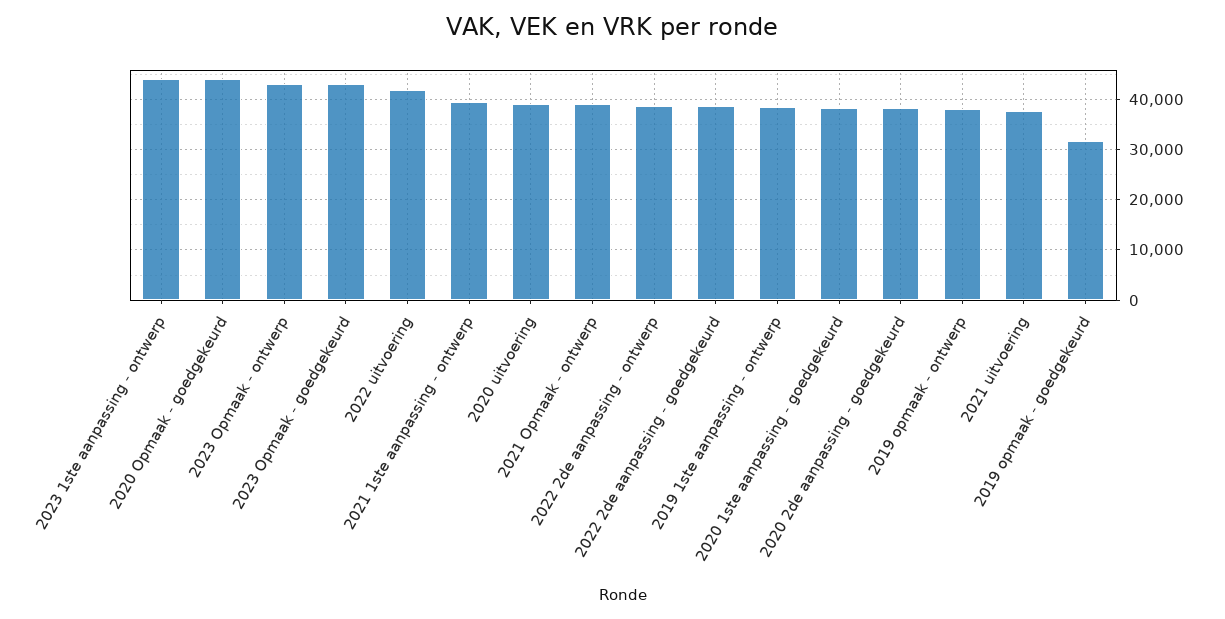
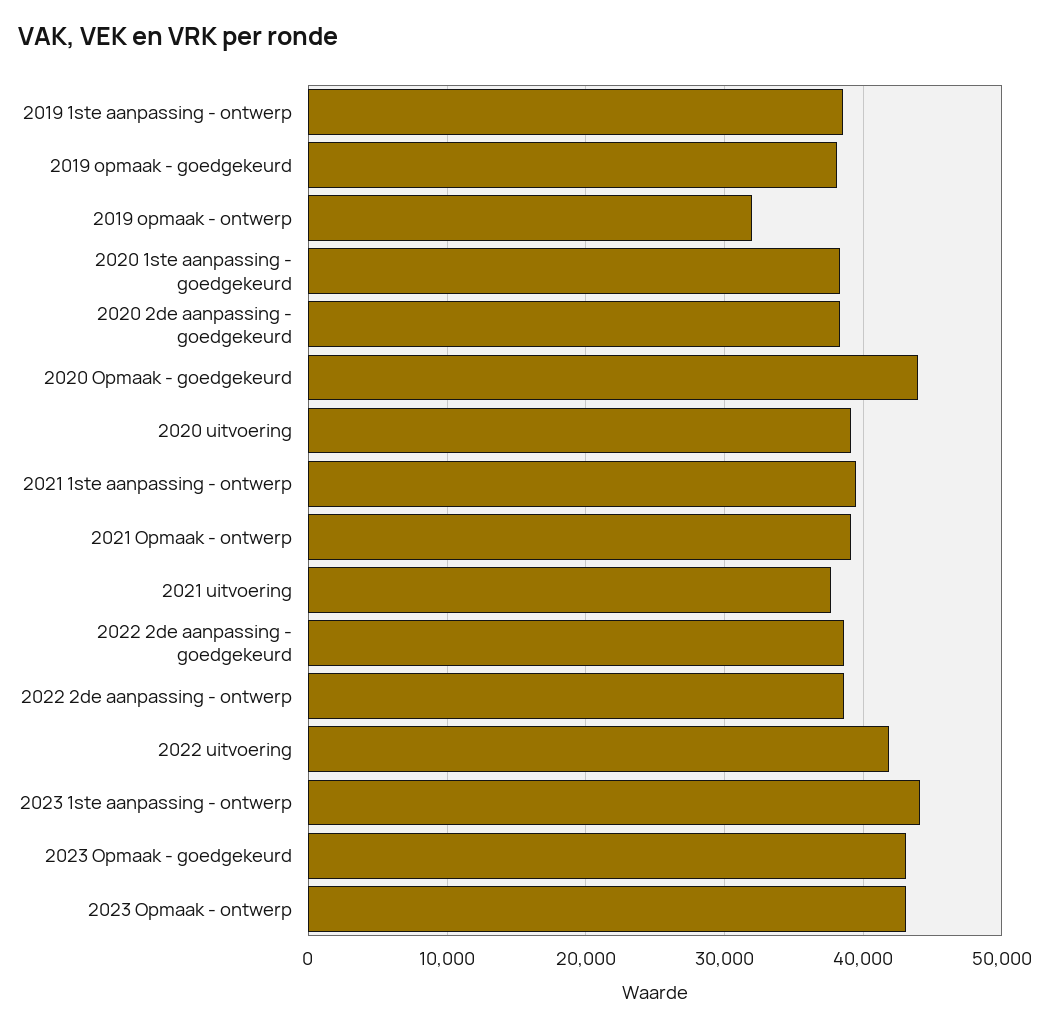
  {
    "2023 1ste aanpassing - ontwerp": 44000,
    "2020 Opmaak - goedgekeurd": 44000,
    "2023 Opmaak - ontwerp": 43000,
    "2023 Opmaak - goedgekeurd": 43000,
    "2022 uitvoering": 42000,
    "2021 1ste aanpassing - ontwerp": 40000,
    "2020 uitvoering": 39000,
    "2021 Opmaak - ontwerp": 39000,
    "2022 2de aanpassing - ontwerp": 39000,
    "2022 2de aanpassing - goedgekeurd": 39000,
    "2019 1ste aanpassing - ontwerp": 39000,
    "2020 1ste aanpassing - goedgekeurd": 38000,
    "2020 2de aanpassing - goedgekeurd": 38000,
-   "2019 opmaak - ontwerp": 38000,
+   "2019 opmaak - ontwerp": 32000,
    "2021 uitvoering": 38000,
-   "2019 opmaak - goedgekeurd": 32000
+   "2019 opmaak - goedgekeurd": 38000
  }

